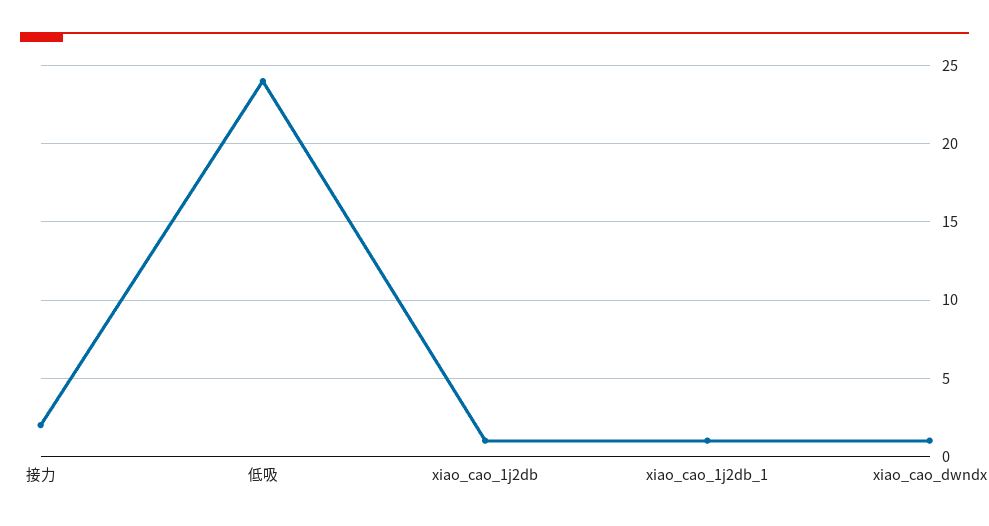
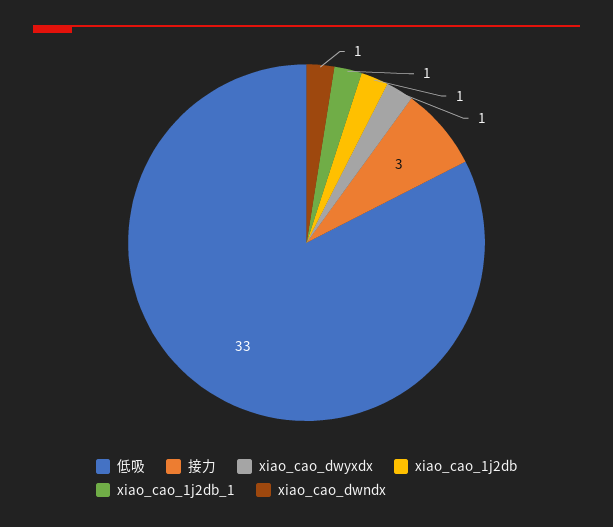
  {
-   "接力": 2,
+   "接力": 3,
-   "低吸": 24,
+   "低吸": 33,
    "xiao_cao_1j2db": 1,
    "xiao_cao_1j2db_1": 1,
-   "xiao_cao_dwndx": 1
+   "xiao_cao_dwndx": 1,
+   "xiao_cao_dwyxdx": 1
  }

